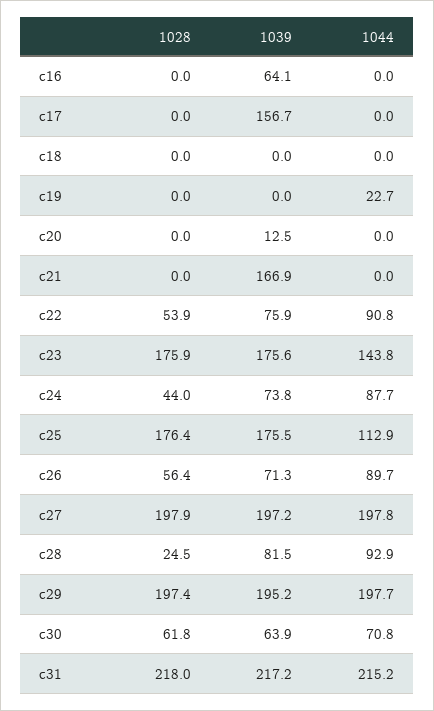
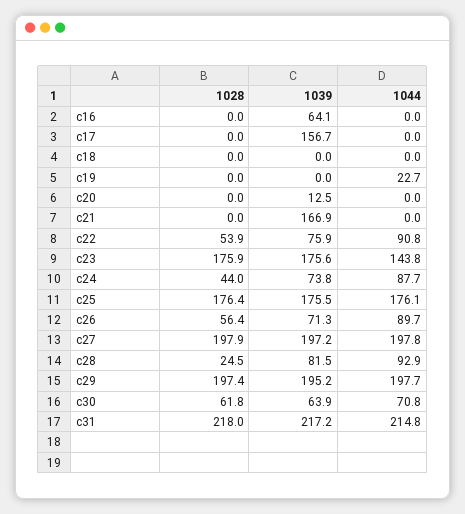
  {
    "1028": {
      "c16": 0,
      "c17": 0,
      "c18": 0,
      "c19": 0,
      "c20": 0,
      "c21": 0,
      "c22": 53.9,
      "c23": 175.9,
      "c24": 44,
      "c25": 176.4,
      "c26": 56.4,
      "c27": 197.9,
      "c28": 24.5,
      "c29": 197.4,
      "c30": 61.8,
      "c31": 218
    },
    "1039": {
      "c16": 64.1,
      "c17": 156.7,
      "c18": 0,
      "c19": 0,
      "c20": 12.5,
      "c21": 166.9,
      "c22": 75.9,
      "c23": 175.6,
      "c24": 73.8,
      "c25": 175.5,
      "c26": 71.3,
      "c27": 197.2,
      "c28": 81.5,
      "c29": 195.2,
      "c30": 63.9,
      "c31": 217.2
    },
    "1044": {
      "c16": 0,
      "c17": 0,
      "c18": 0,
      "c19": 22.7,
      "c20": 0,
      "c21": 0,
      "c22": 90.8,
      "c23": 143.8,
      "c24": 87.7,
-     "c25": 112.9,
+     "c25": 176.1,
      "c26": 89.7,
      "c27": 197.8,
      "c28": 92.9,
      "c29": 197.7,
      "c30": 70.8,
-     "c31": 215.2
+     "c31": 214.8
    }
  }

